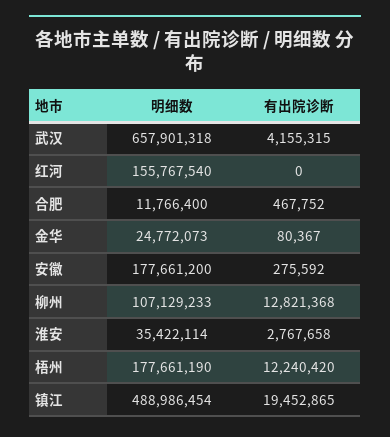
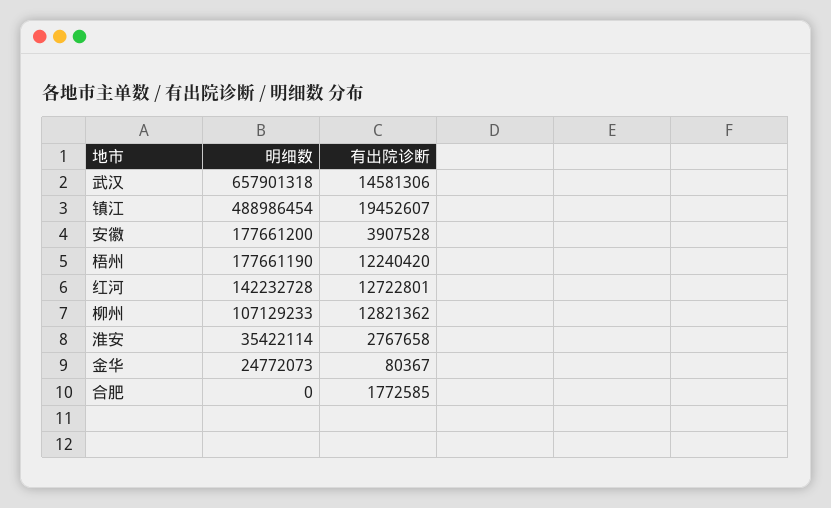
  {
    "明细数": {
      "武汉": 657901318,
-     "红河": 155767540,
+     "红河": 142232728,
-     "合肥": 11766400,
+     "合肥": 0,
      "金华": 24772073,
      "安徽": 177661200,
      "柳州": 107129233,
      "淮安": 35422114,
      "梧州": 177661190,
      "镇江": 488986454
    },
    "有出院诊断": {
-     "武汉": 4155315,
+     "武汉": 14581306,
-     "红河": 0,
+     "红河": 12722801,
-     "合肥": 467752,
+     "合肥": 1772585,
      "金华": 80367,
-     "安徽": 275592,
+     "安徽": 3907528,
-     "柳州": 12821368,
+     "柳州": 12821362,
      "淮安": 2767658,
      "梧州": 12240420,
-     "镇江": 19452865
+     "镇江": 19452607
    }
  }

